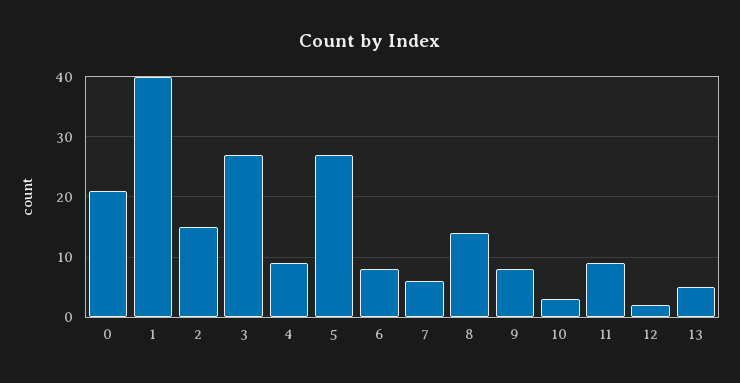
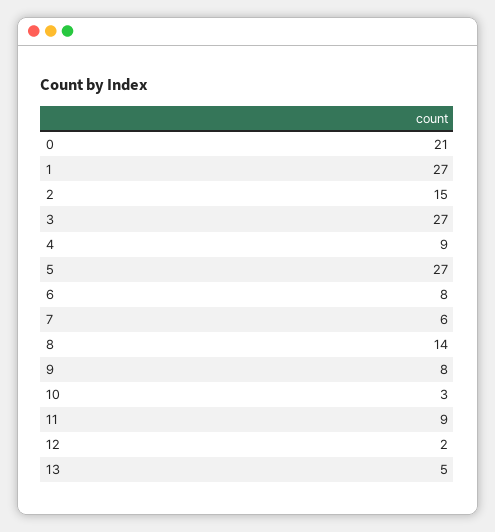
  {
    "0": 21,
-   "1": 40,
+   "1": 27,
    "2": 15,
    "3": 27,
    "4": 9,
    "5": 27,
    "6": 8,
    "7": 6,
    "8": 14,
    "9": 8,
    "10": 3,
    "11": 9,
    "12": 2,
    "13": 5
  }

